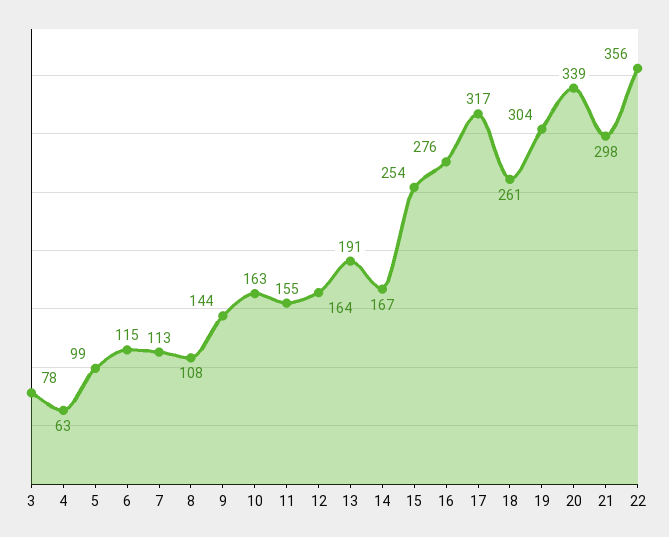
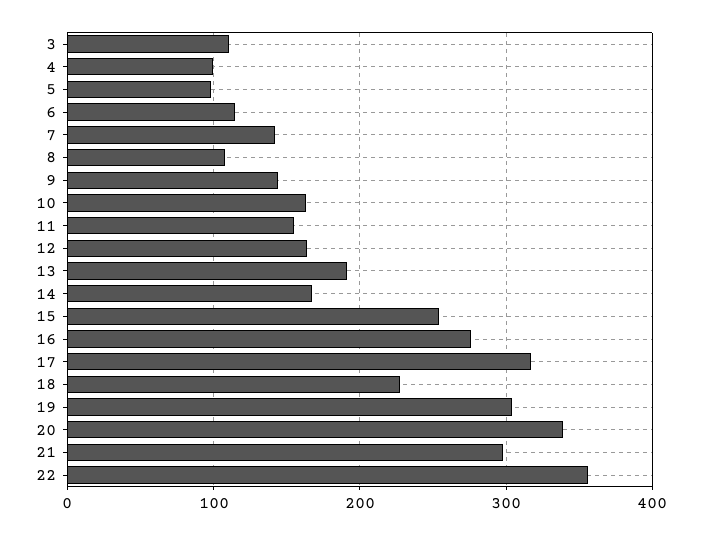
  {
-   "3": 78,
+   "3": 110,
-   "4": 63,
+   "4": 100,
    "5": 99,
    "6": 115,
-   "7": 113,
+   "7": 140,
    "8": 108,
    "9": 144,
    "10": 163,
    "11": 155,
    "12": 164,
    "13": 191,
    "14": 167,
    "15": 254,
    "16": 276,
    "17": 317,
-   "18": 261,
+   "18": 230,
    "19": 304,
    "20": 339,
    "21": 298,
    "22": 356
  }

